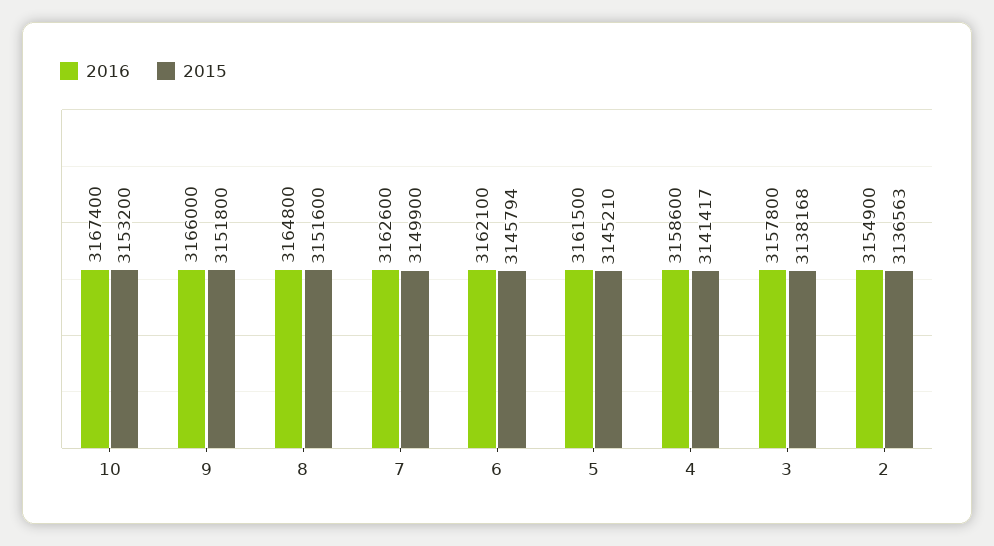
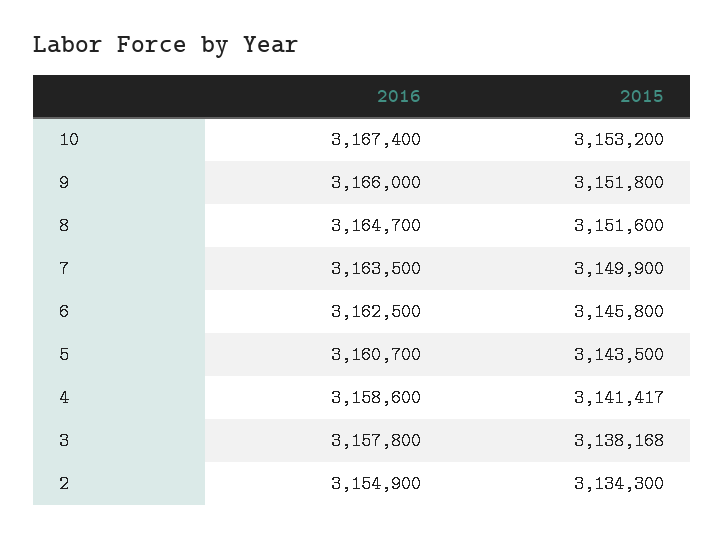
  {
    "2016": {
      "10": 3167400,
      "9": 3166000,
-     "8": 3164800,
+     "8": 3164700,
-     "7": 3162600,
+     "7": 3163500,
-     "6": 3162100,
+     "6": 3162500,
-     "5": 3161500,
+     "5": 3160700,
      "4": 3158600,
      "3": 3157800,
      "2": 3154900
    },
    "2015": {
      "10": 3153200,
      "9": 3151800,
      "8": 3151600,
      "7": 3149900,
-     "6": 3145794,
+     "6": 3145800,
-     "5": 3145210,
+     "5": 3143500,
      "4": 3141417,
      "3": 3138168,
-     "2": 3136563
+     "2": 3134300
    }
  }

